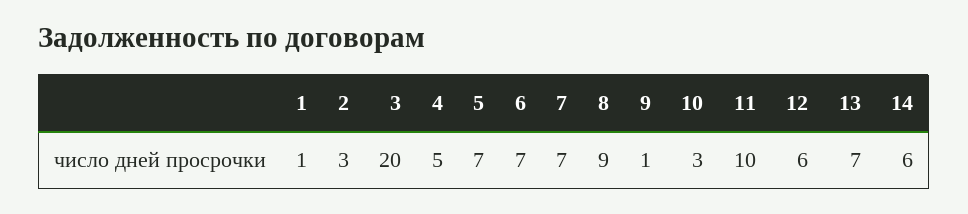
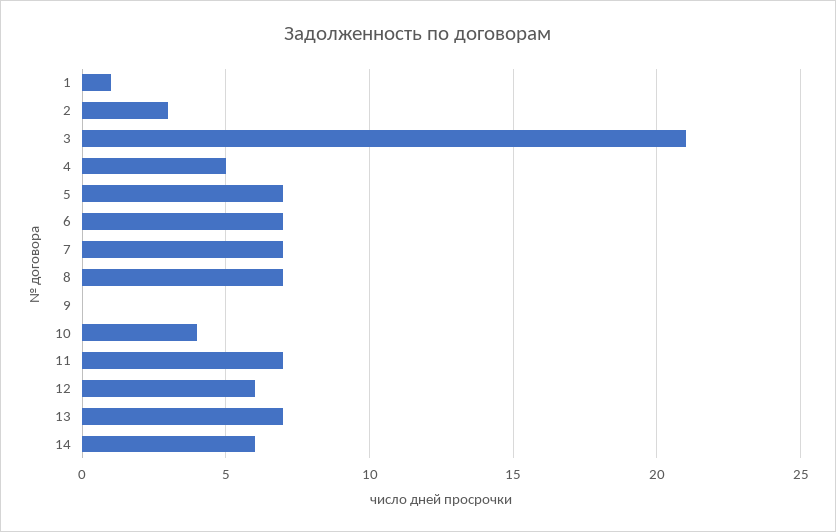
  {
    "1": 1,
    "2": 3,
-   "3": 20,
+   "3": 21,
    "4": 5,
    "5": 7,
    "6": 7,
    "7": 7,
-   "8": 9,
+   "8": 7,
-   "9": 1,
+   "9": 0,
-   "10": 3,
+   "10": 4,
-   "11": 10,
+   "11": 7,
    "12": 6,
    "13": 7,
    "14": 6
  }

